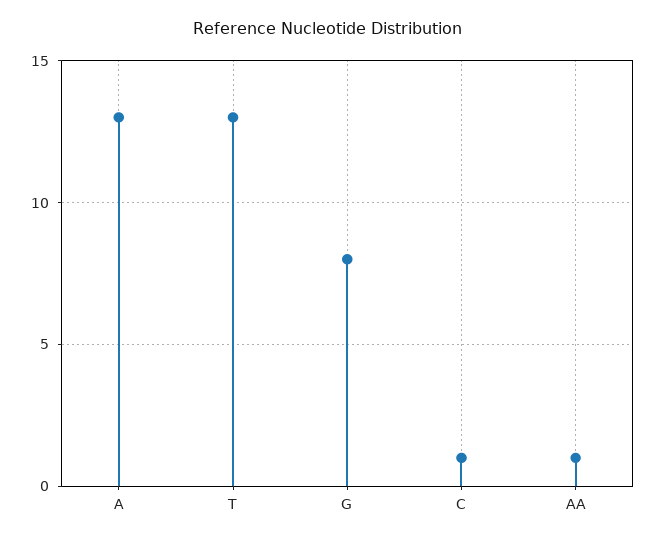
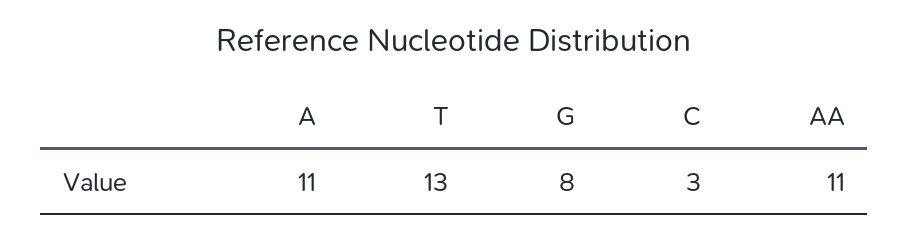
  {
-   "A": 13,
+   "A": 11,
    "T": 13,
    "G": 8,
-   "C": 1,
+   "C": 3,
-   "AA": 1
+   "AA": 11
  }

